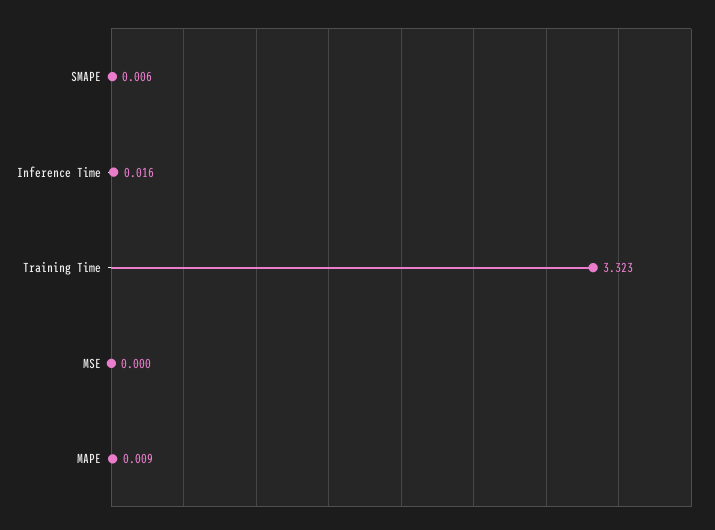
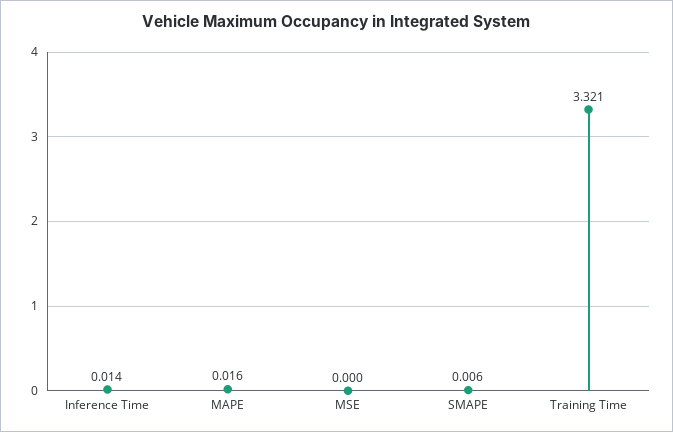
  {
    "SMAPE": 0.006,
-   "Inference Time": 0.016,
+   "Inference Time": 0.014,
-   "Training Time": 3.323,
+   "Training Time": 3.321,
    "MSE": 0,
-   "MAPE": 0.009
+   "MAPE": 0.016
  }

